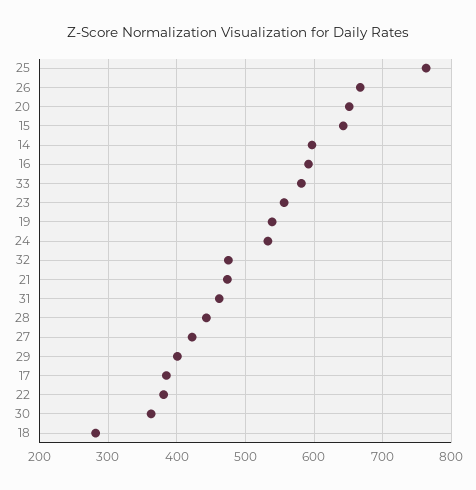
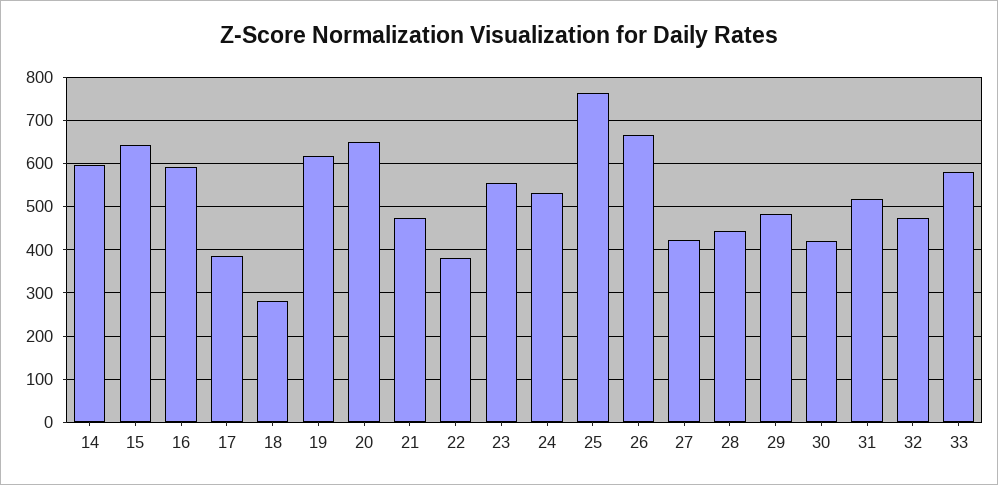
  {
    "25": 760,
    "26": 670,
    "20": 650,
    "15": 640,
    "14": 600,
    "16": 590,
    "33": 580,
    "23": 560,
-   "19": 540,
+   "19": 620,
    "24": 530,
    "32": 470,
    "21": 470,
-   "31": 460,
+   "31": 520,
    "28": 440,
    "27": 420,
-   "29": 400,
+   "29": 480,
    "17": 380,
    "22": 380,
-   "30": 360,
+   "30": 420,
    "18": 280
  }

